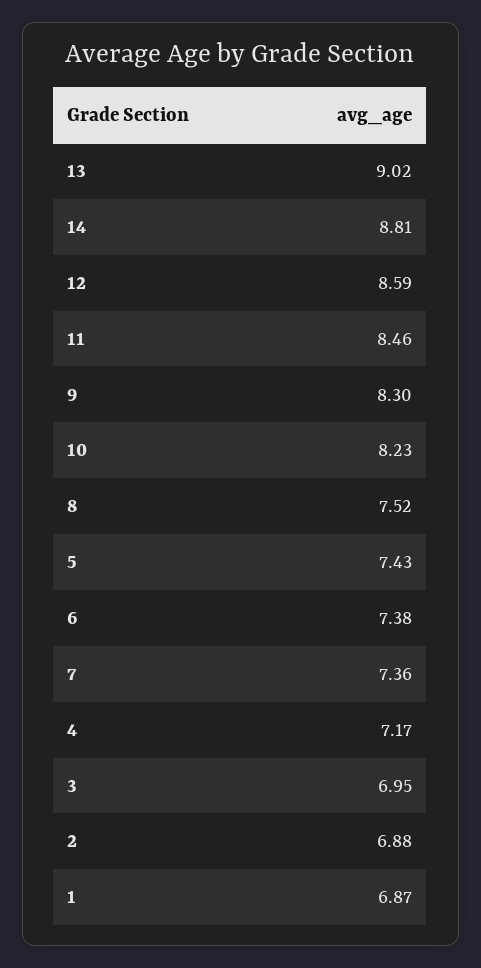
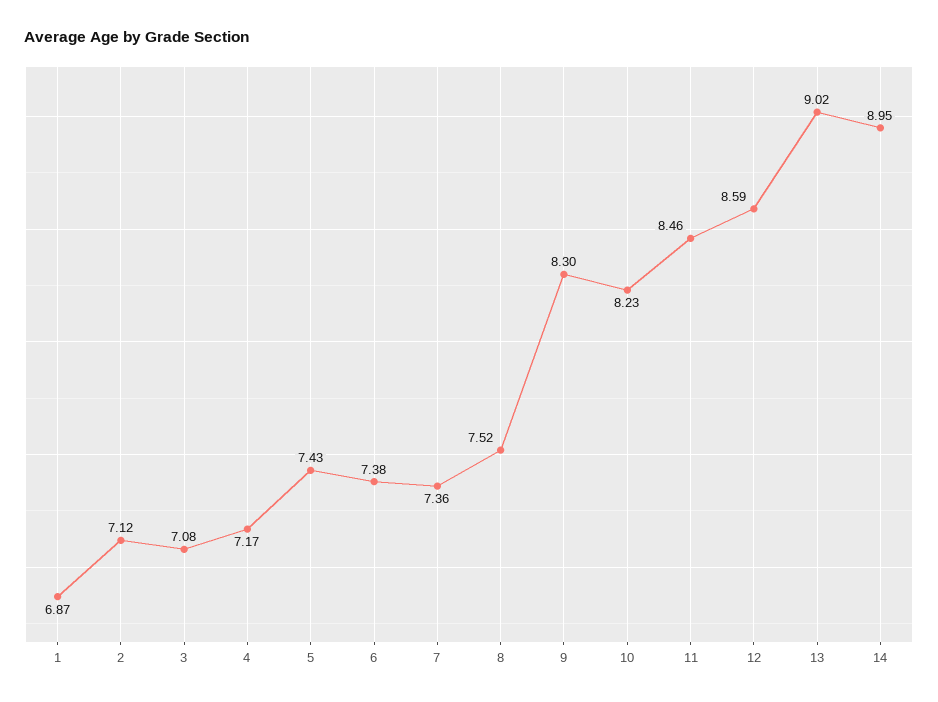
  {
    "13": 9.02,
-   "14": 8.81,
+   "14": 8.95,
    "12": 8.59,
    "11": 8.46,
    "9": 8.3,
    "10": 8.23,
    "8": 7.52,
    "5": 7.43,
    "6": 7.38,
    "7": 7.36,
    "4": 7.17,
-   "3": 6.95,
+   "3": 7.08,
-   "2": 6.88,
+   "2": 7.12,
    "1": 6.87
  }

